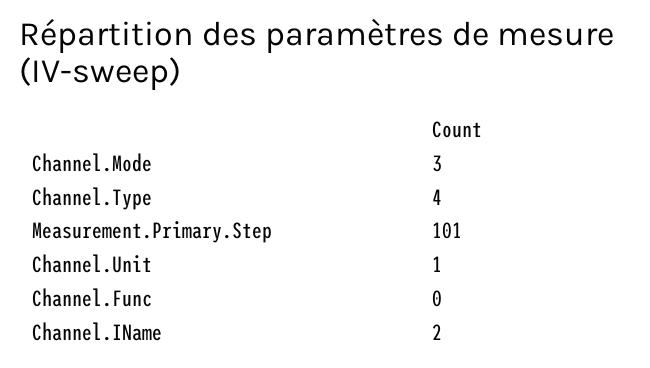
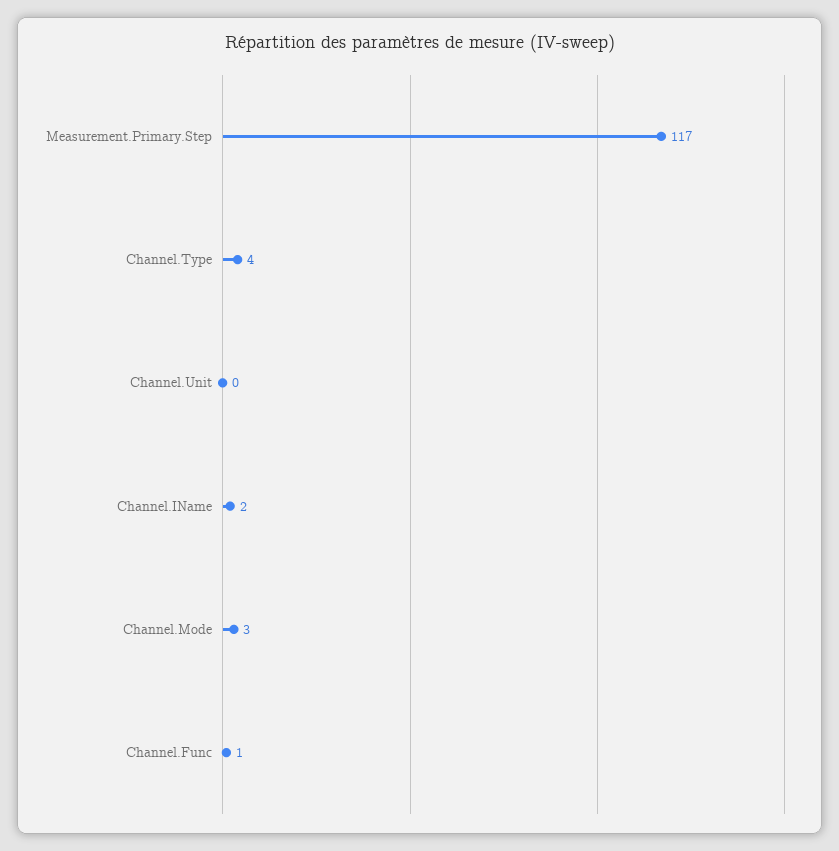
  {
    "Channel.Mode": 3,
    "Channel.Type": 4,
-   "Measurement.Primary.Step": 101,
+   "Measurement.Primary.Step": 117,
-   "Channel.Unit": 1,
+   "Channel.Unit": 0,
-   "Channel.Func": 0,
+   "Channel.Func": 1,
    "Channel.IName": 2
  }

